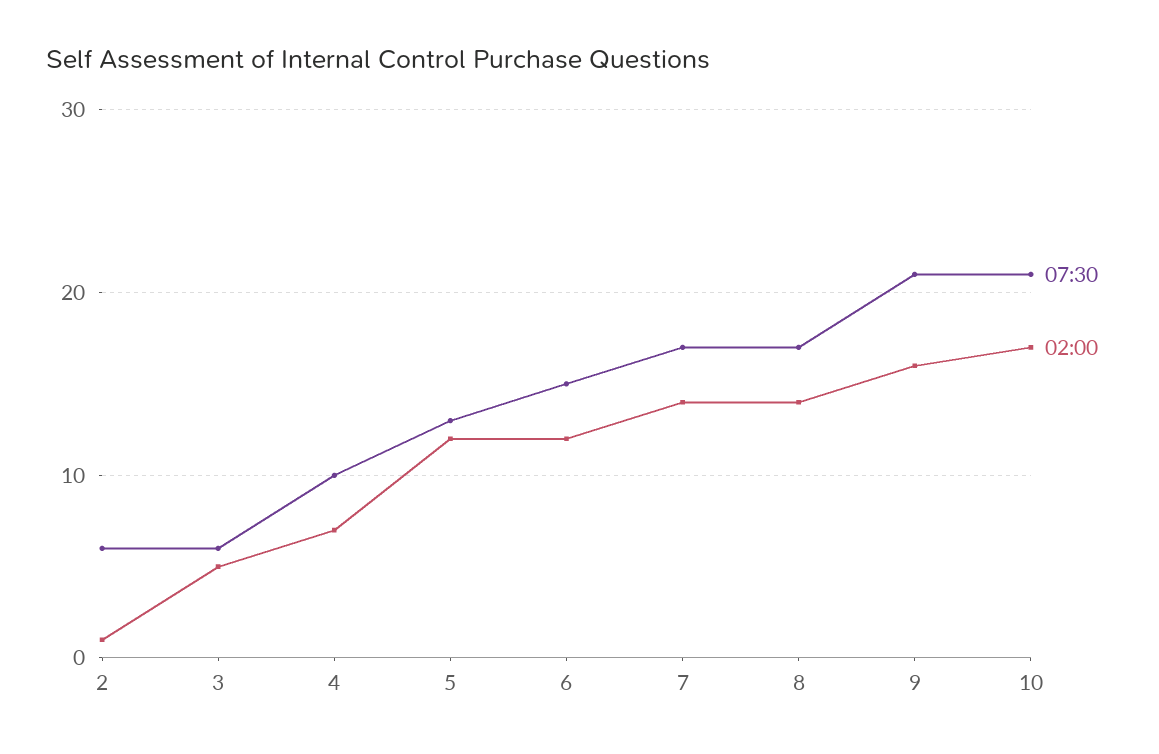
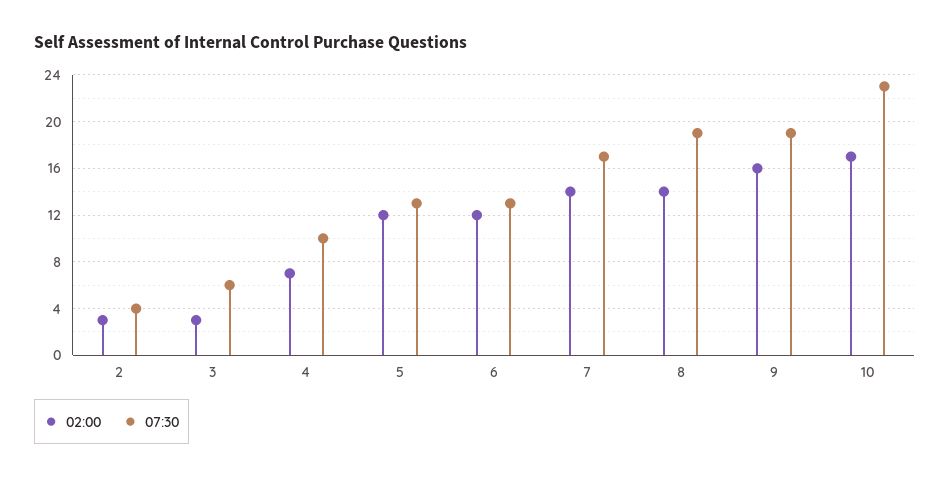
  {
    "07:30": {
-     "2": 6,
+     "2": 4,
      "3": 6,
      "4": 10,
      "5": 13,
-     "6": 15,
+     "6": 13,
      "7": 17,
-     "8": 17,
+     "8": 19,
-     "9": 21,
+     "9": 19,
-     "10": 21
+     "10": 23
    },
    "02:00": {
-     "2": 1,
+     "2": 3,
-     "3": 5,
+     "3": 3,
      "4": 7,
      "5": 12,
      "6": 12,
      "7": 14,
      "8": 14,
      "9": 16,
      "10": 17
    }
  }

